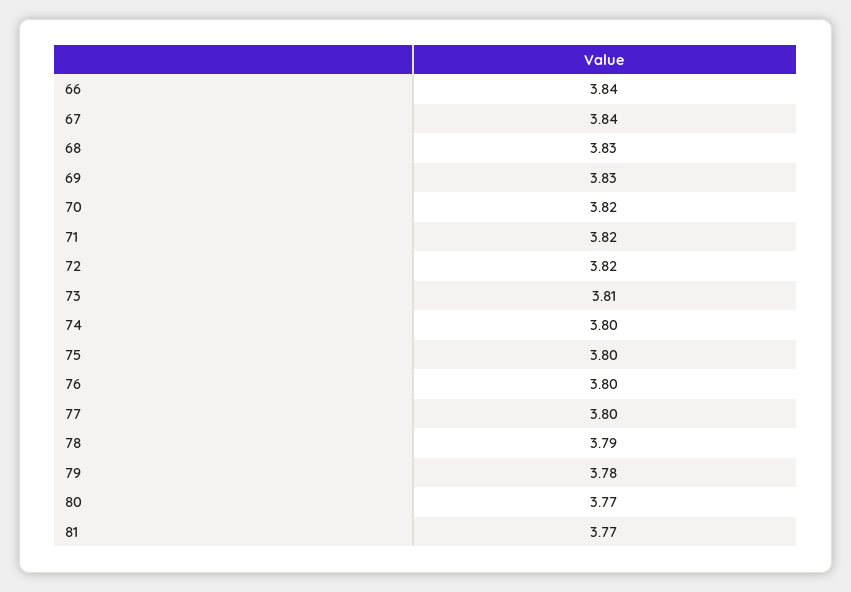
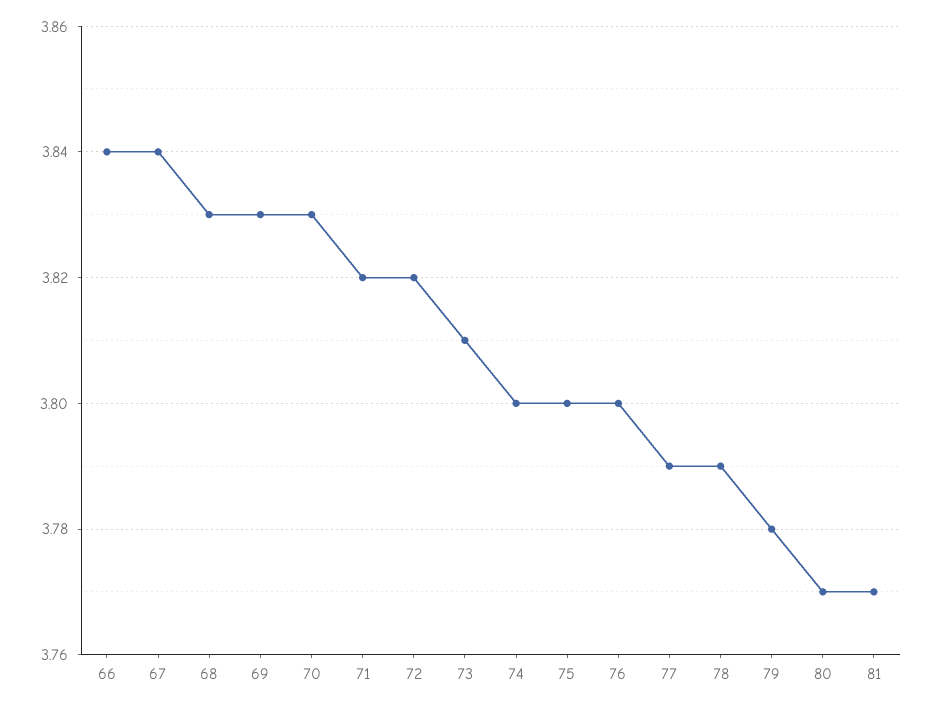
  {
    "66": 3.84,
    "67": 3.84,
    "68": 3.83,
    "69": 3.83,
-   "70": 3.82,
+   "70": 3.83,
    "71": 3.82,
    "72": 3.82,
    "73": 3.81,
    "74": 3.8,
    "75": 3.8,
    "76": 3.8,
-   "77": 3.8,
+   "77": 3.79,
    "78": 3.79,
    "79": 3.78,
    "80": 3.77,
    "81": 3.77
  }

